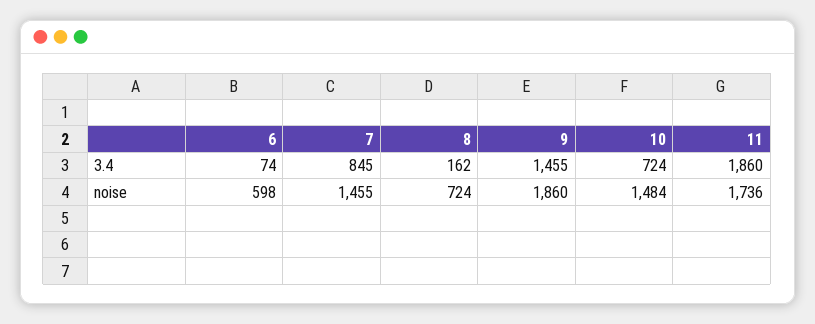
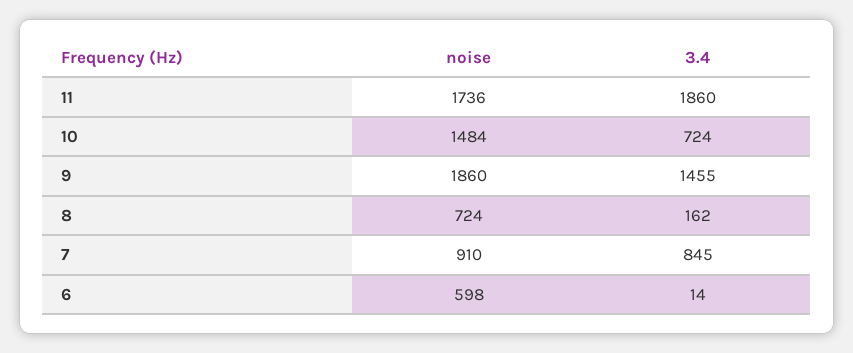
  {
    "6": {
-     "3.4": 74,
+     "3.4": 14,
      "noise": 598
    },
    "7": {
      "3.4": 845,
-     "noise": 1455
+     "noise": 910
    },
    "8": {
      "3.4": 162,
      "noise": 724
    },
    "9": {
      "3.4": 1455,
      "noise": 1860
    },
    "10": {
      "3.4": 724,
      "noise": 1484
    },
    "11": {
      "3.4": 1860,
      "noise": 1736
    }
  }

